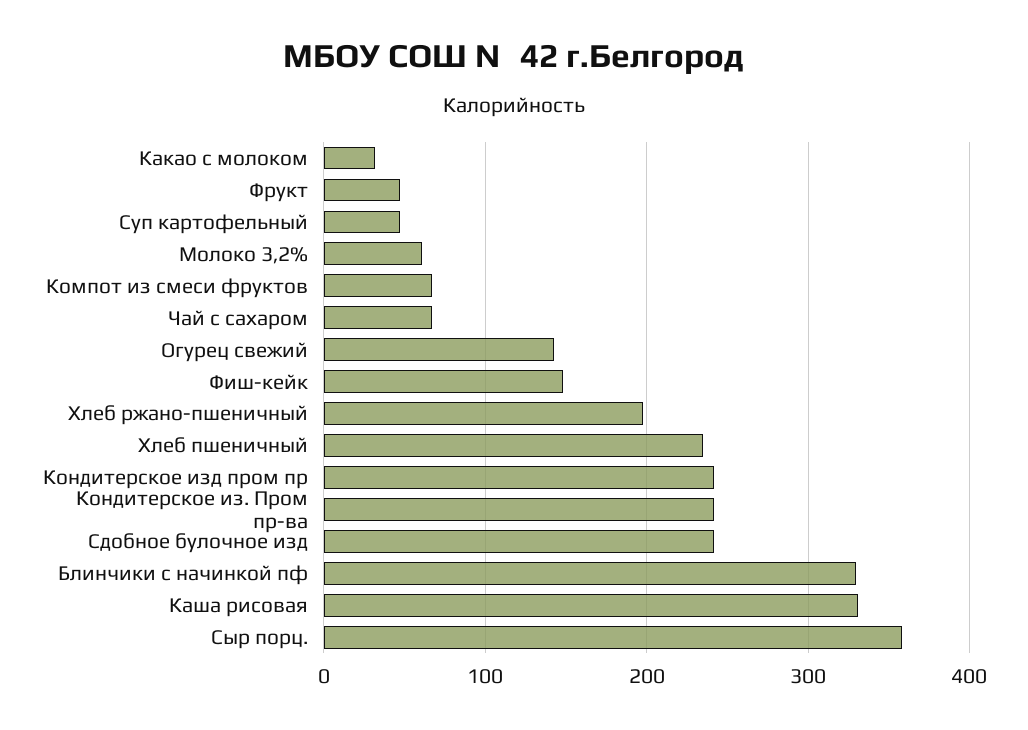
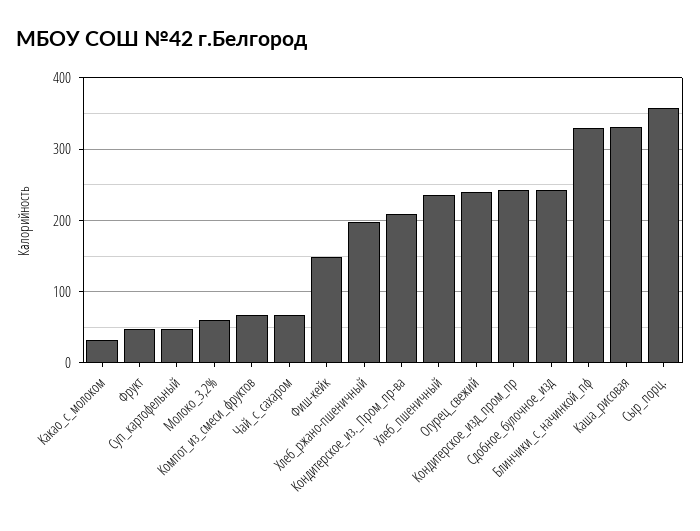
  {
    "Какао с молоком": 30,
    "Фрукт": 50,
    "Суп картофельный": 50,
    "Молоко 3,2%": 60,
    "Компот из смеси фруктов": 70,
    "Чай с сахаром": 70,
-   "Огурец свежий": 140,
+   "Огурец свежий": 240,
    "Фиш-кейк": 150,
    "Хлеб ржано-пшеничный": 200,
    "Хлеб пшеничный": 240,
    "Кондитерское изд пром пр": 240,
-   "Кондитерское из. Пром пр-ва": 240,
+   "Кондитерское из. Пром пр-ва": 210,
    "Сдобное булочное изд": 240,
    "Блинчики с начинкой пф": 330,
    "Каша рисовая": 330,
    "Сыр порц.": 360
  }

